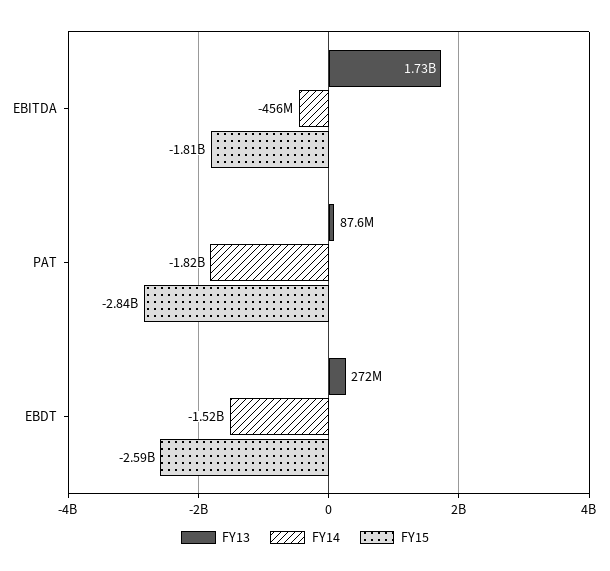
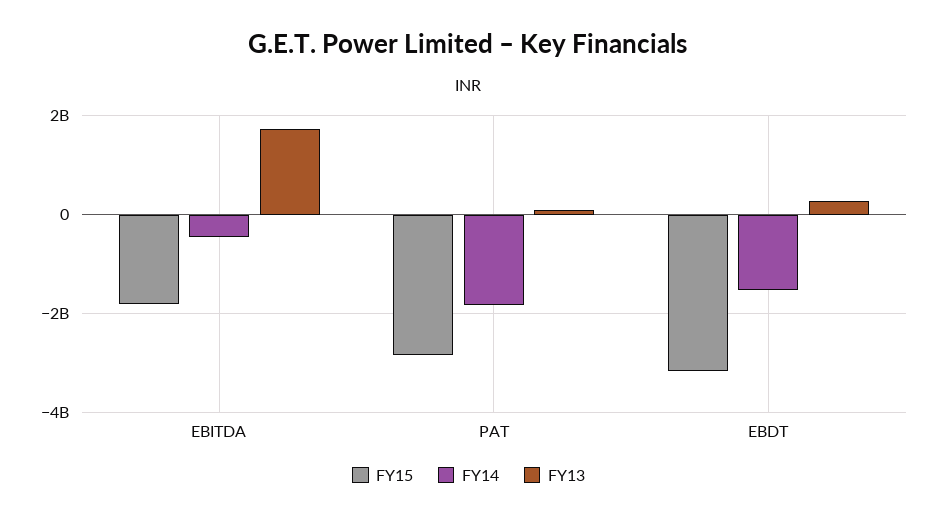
  {
    "FY13": {
      "EBITDA": 1730000000,
      "PAT": 87600000,
      "EBDT": 272000000
    },
    "FY14": {
      "EBITDA": -456000000,
      "PAT": -1820000000,
      "EBDT": -1520000000
    },
    "FY15": {
      "EBITDA": -1810000000,
      "PAT": -2840000000,
-     "EBDT": -2590000000
+     "EBDT": -3200000000
    }
  }

